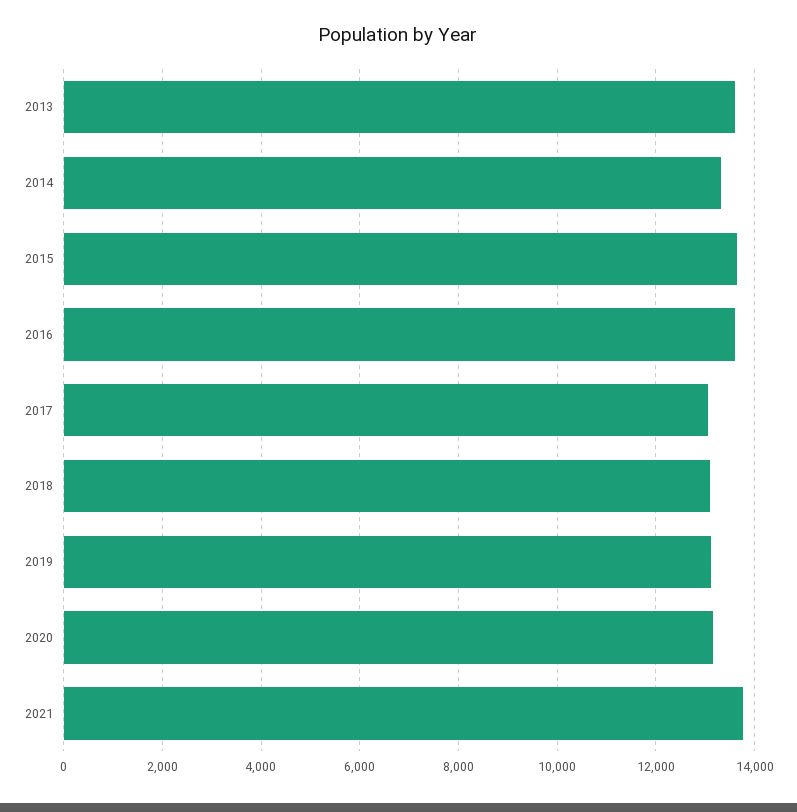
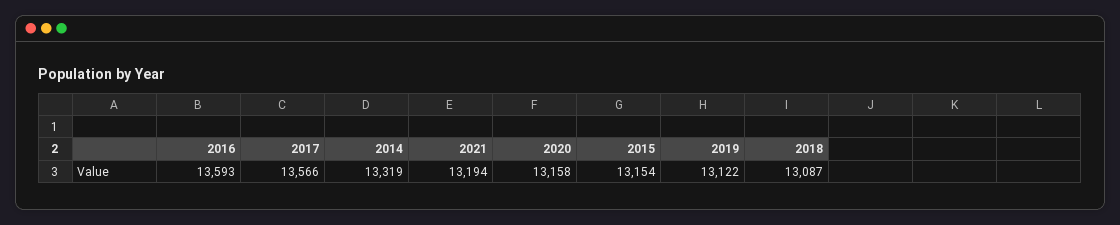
  {
-   "2013": 13600,
    "2014": 13319,
-   "2015": 13600,
+   "2015": 13154,
    "2016": 13593,
-   "2017": 13000,
+   "2017": 13566,
    "2018": 13087,
    "2019": 13122,
    "2020": 13158,
-   "2021": 13800
+   "2021": 13194
  }

